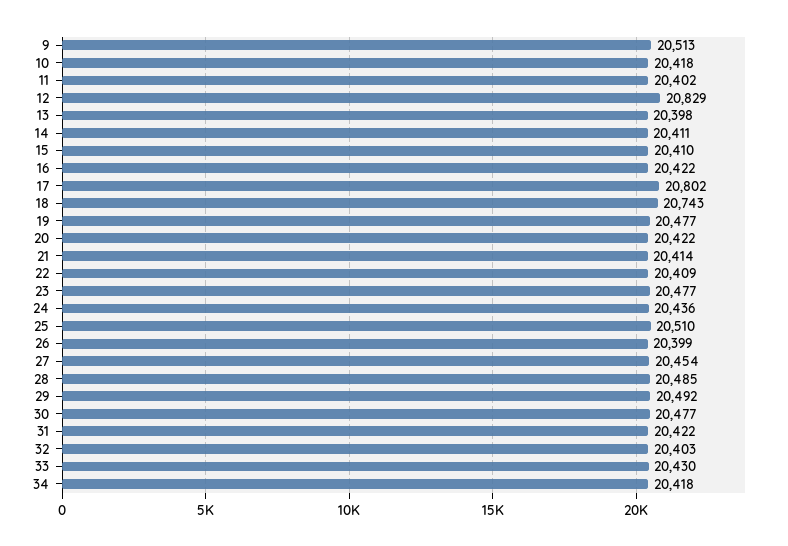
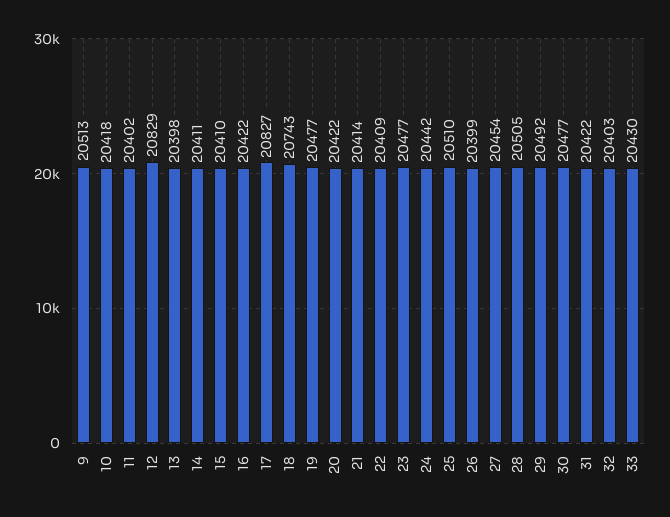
  {
    "9": 20513,
    "10": 20418,
    "11": 20402,
    "12": 20829,
    "13": 20398,
    "14": 20411,
    "15": 20410,
    "16": 20422,
-   "17": 20802,
+   "17": 20827,
    "18": 20743,
    "19": 20477,
    "20": 20422,
    "21": 20414,
    "22": 20409,
    "23": 20477,
-   "24": 20436,
+   "24": 20442,
    "25": 20510,
    "26": 20399,
    "27": 20454,
-   "28": 20485,
+   "28": 20505,
    "29": 20492,
    "30": 20477,
    "31": 20422,
    "32": 20403,
-   "33": 20430,
+   "33": 20430
-   "34": 20418
  }

